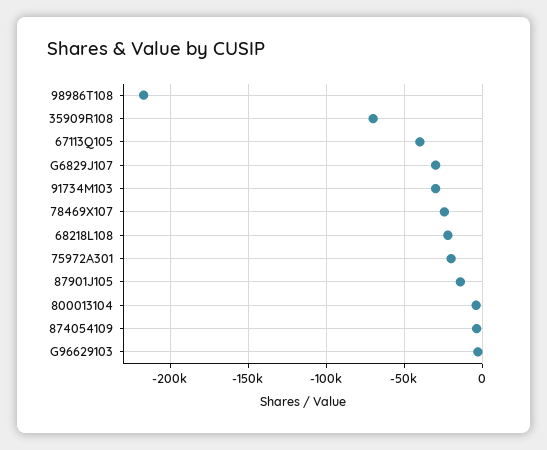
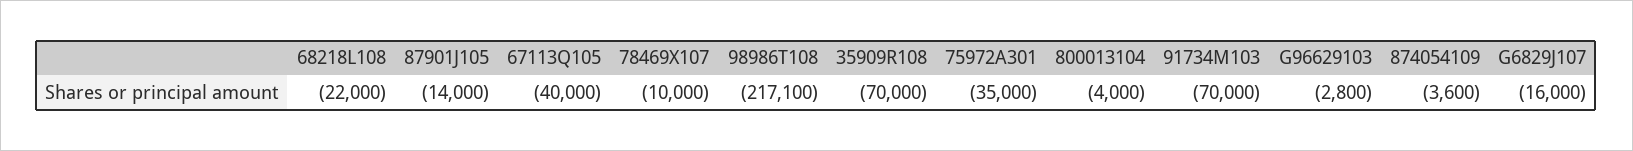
  {
    "98986T108": -217100,
    "35909R108": -70000,
    "67113Q105": -40000,
-   "G6829J107": -30000,
+   "G6829J107": -16000,
-   "91734M103": -30000,
+   "91734M103": -70000,
-   "78469X107": -25000,
+   "78469X107": -10000,
    "68218L108": -22000,
-   "75972A301": -20000,
+   "75972A301": -35000,
    "87901J105": -14000,
    "800013104": -4000,
    "874054109": -3600,
    "G96629103": -2800
  }

